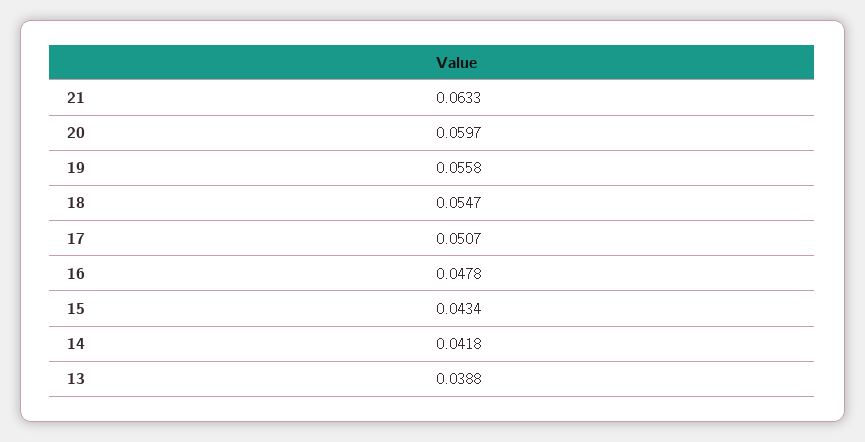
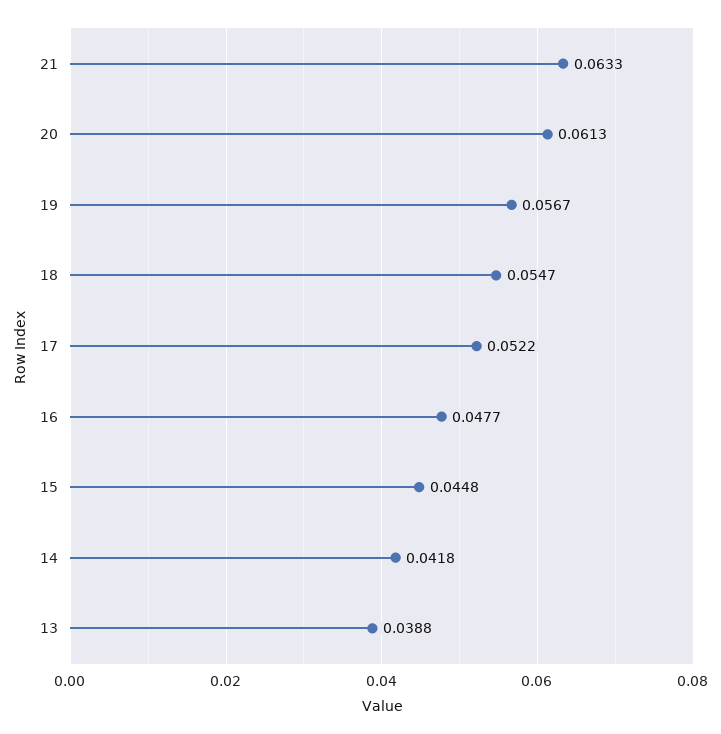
  {
    "21": 0.0633,
-   "20": 0.0597,
+   "20": 0.0613,
-   "19": 0.0558,
+   "19": 0.0567,
    "18": 0.0547,
-   "17": 0.0507,
+   "17": 0.0522,
-   "16": 0.0478,
+   "16": 0.0477,
-   "15": 0.0434,
+   "15": 0.0448,
    "14": 0.0418,
    "13": 0.0388
  }

